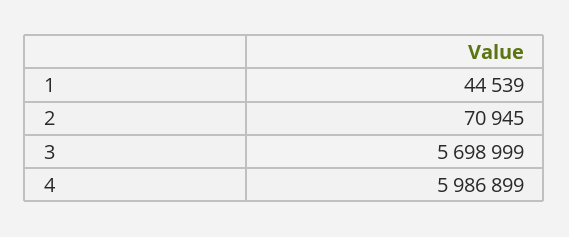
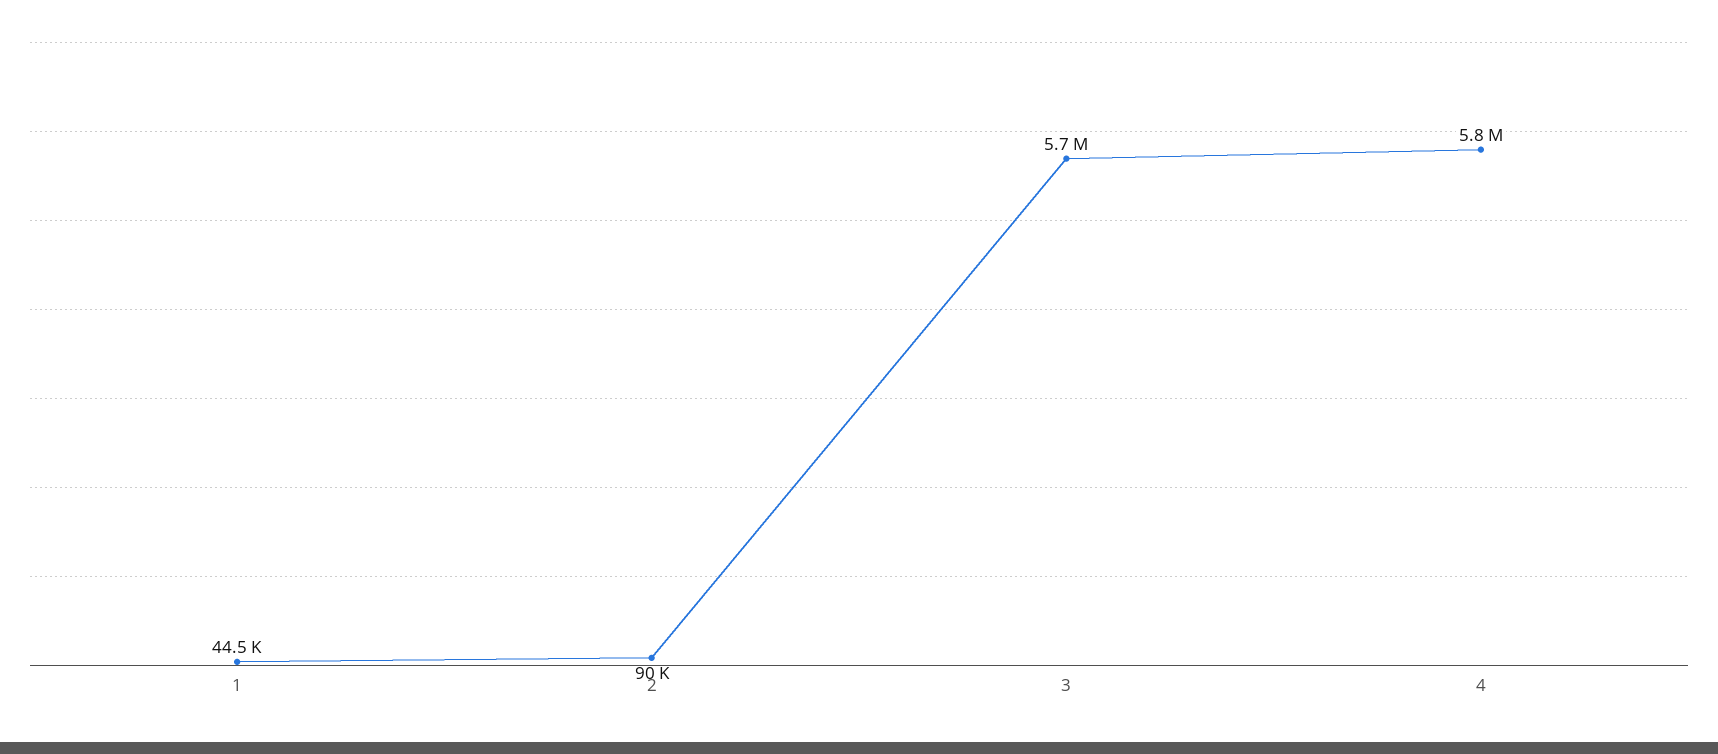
  {
    "1": 44539,
-   "2": 70945,
+   "2": 90000,
    "3": 5698999,
-   "4": 5986899
+   "4": 5800000
  }

